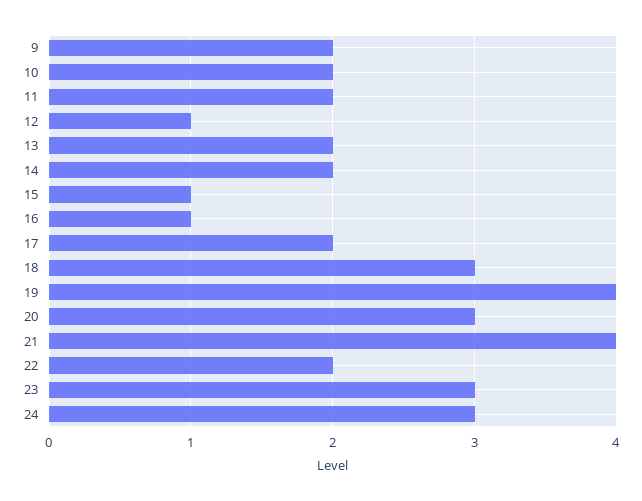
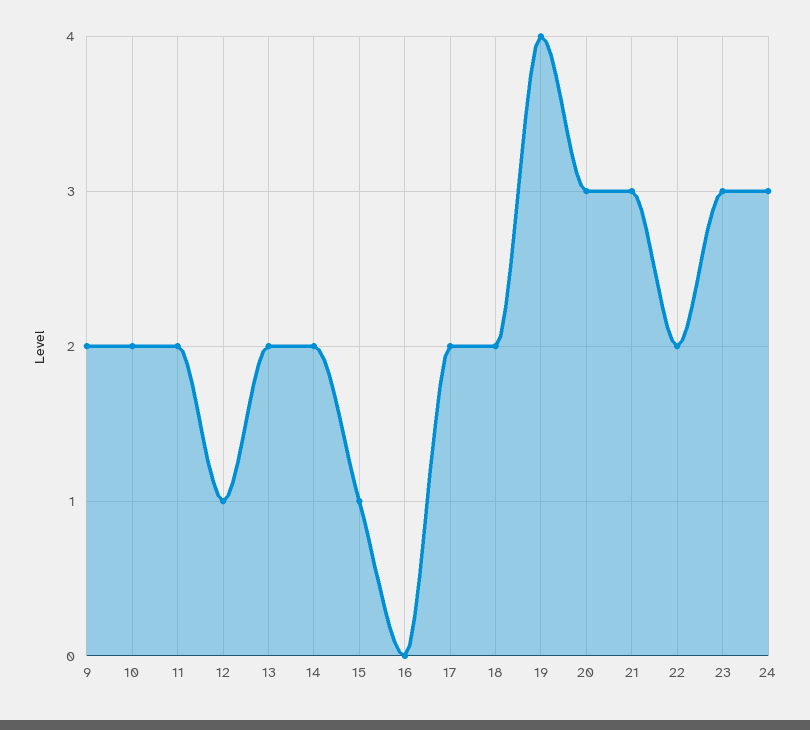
  {
    "9": 2,
    "10": 2,
    "11": 2,
    "12": 1,
    "13": 2,
    "14": 2,
    "15": 1,
-   "16": 1,
+   "16": 0,
    "17": 2,
-   "18": 3,
+   "18": 2,
    "19": 4,
    "20": 3,
-   "21": 4,
+   "21": 3,
    "22": 2,
    "23": 3,
    "24": 3
  }

